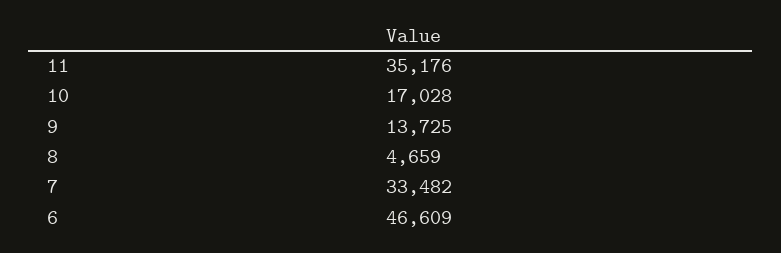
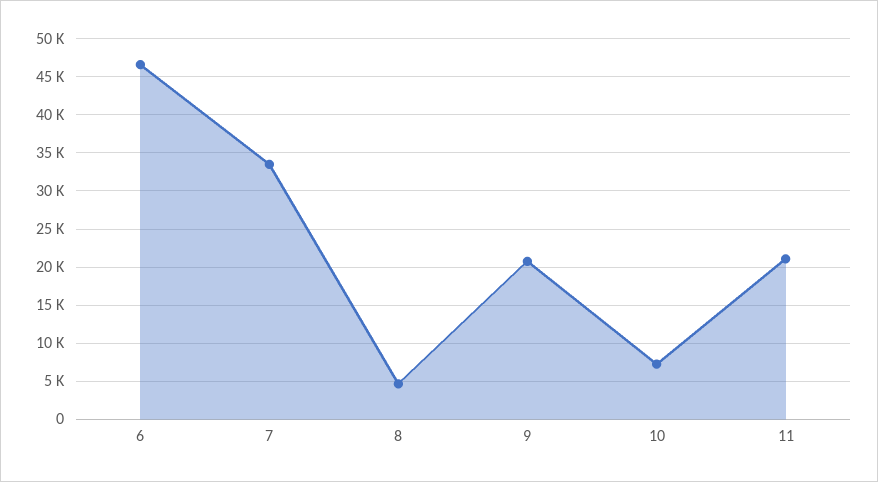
  {
-   "11": 35176,
+   "11": 21000,
-   "10": 17028,
+   "10": 7000,
-   "9": 13725,
+   "9": 21000,
    "8": 4659,
    "7": 33482,
    "6": 46609
  }

